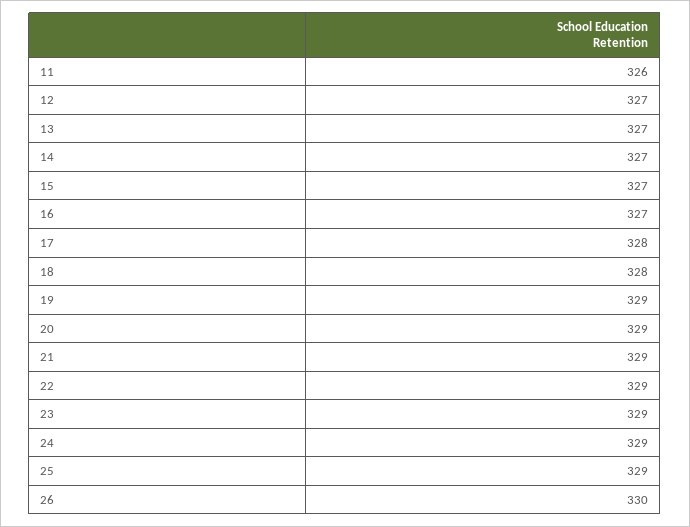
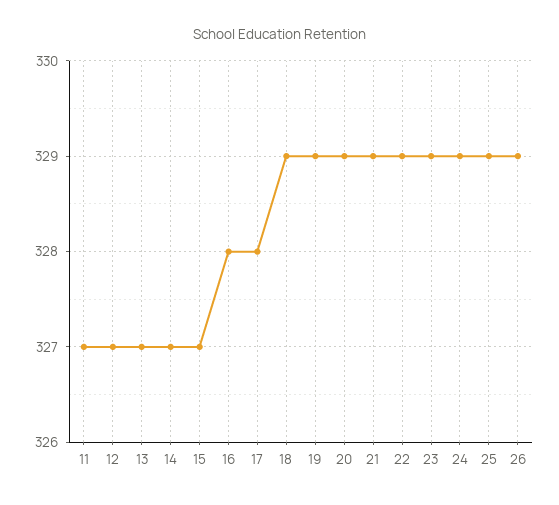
  {
-   "11": 326,
+   "11": 327,
    "12": 327,
    "13": 327,
    "14": 327,
    "15": 327,
-   "16": 327,
+   "16": 328,
    "17": 328,
-   "18": 328,
+   "18": 329,
    "19": 329,
    "20": 329,
    "21": 329,
    "22": 329,
    "23": 329,
    "24": 329,
    "25": 329,
-   "26": 330
+   "26": 329
  }

